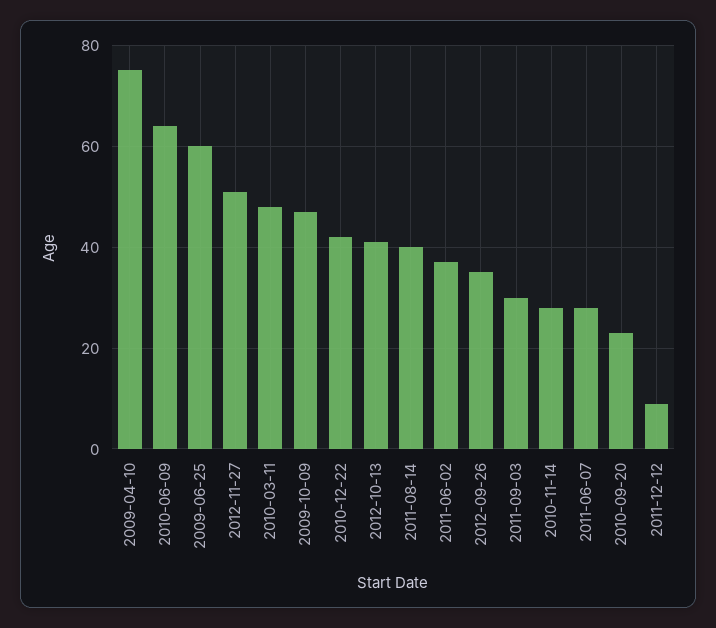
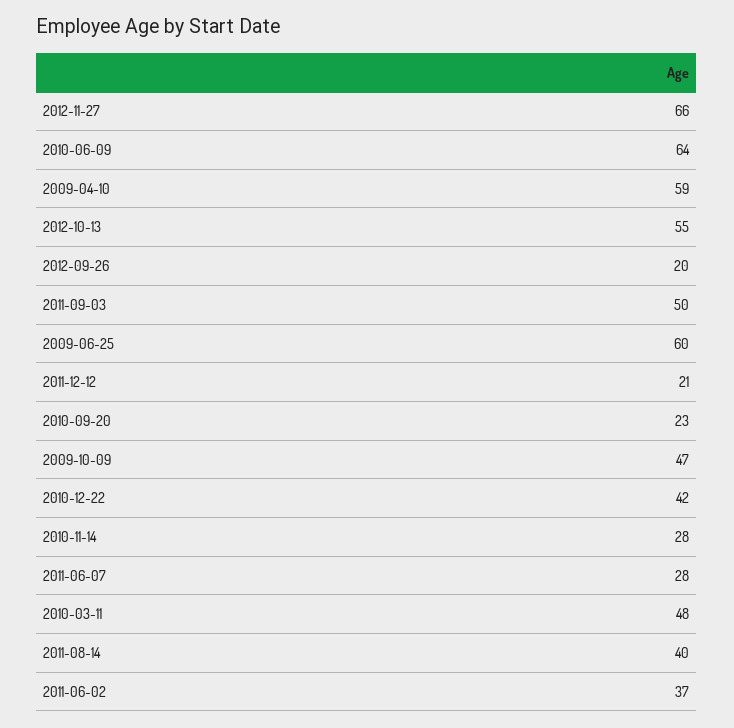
  {
-   "2009-04-10": 75,
+   "2009-04-10": 59,
    "2010-06-09": 64,
    "2009-06-25": 60,
-   "2012-11-27": 50,
+   "2012-11-27": 66,
    "2010-03-11": 48,
    "2009-10-09": 47,
    "2010-12-22": 42,
-   "2012-10-13": 40,
+   "2012-10-13": 55,
    "2011-08-14": 40,
    "2011-06-02": 37,
-   "2012-09-26": 35,
+   "2012-09-26": 20,
-   "2011-09-03": 30,
+   "2011-09-03": 50,
    "2010-11-14": 28,
    "2011-06-07": 28,
    "2010-09-20": 23,
-   "2011-12-12": 10
+   "2011-12-12": 21
  }

